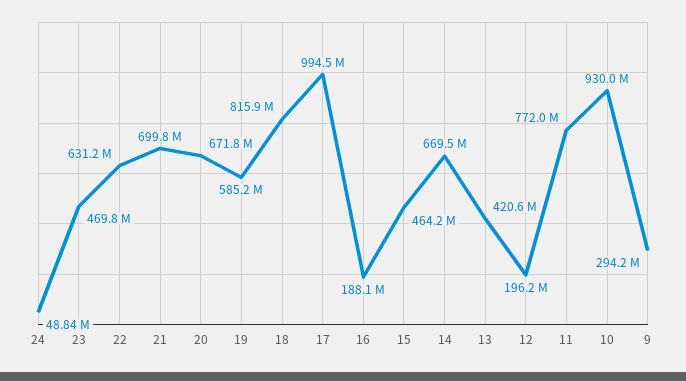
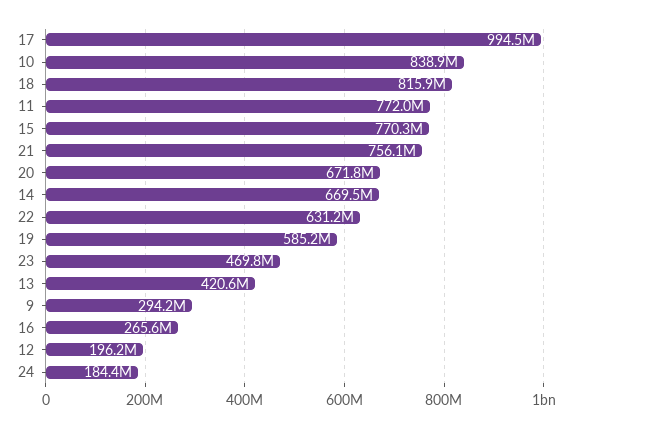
  {
-   "24": 48840000,
+   "24": 184400000,
    "23": 469800000,
    "22": 631200000,
-   "21": 699800000,
+   "21": 756100000,
    "20": 671800000,
    "19": 585200000,
    "18": 815900000,
    "17": 994500000,
-   "16": 188100000,
+   "16": 265600000,
-   "15": 464200000,
+   "15": 770300000,
    "14": 669500000,
    "13": 420600000,
    "12": 196200000,
    "11": 772000000,
-   "10": 930000000,
+   "10": 838900000,
    "9": 294200000
  }

